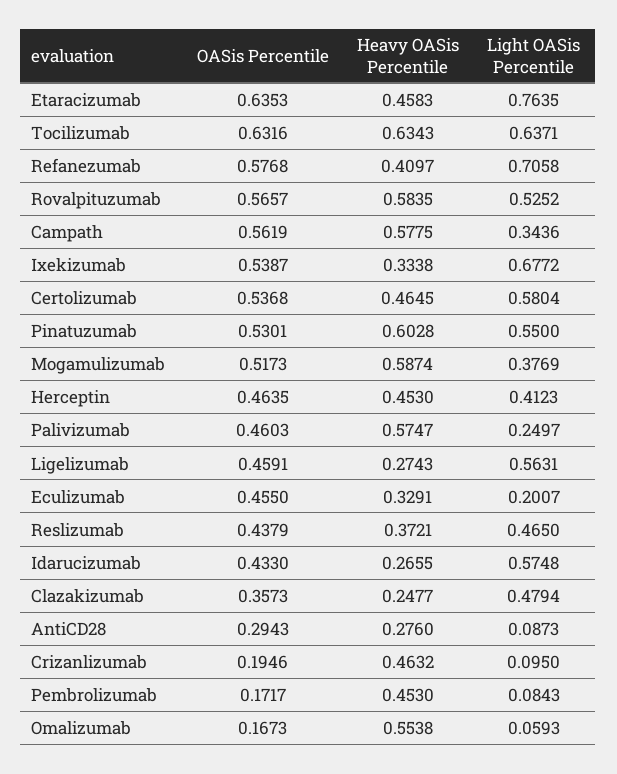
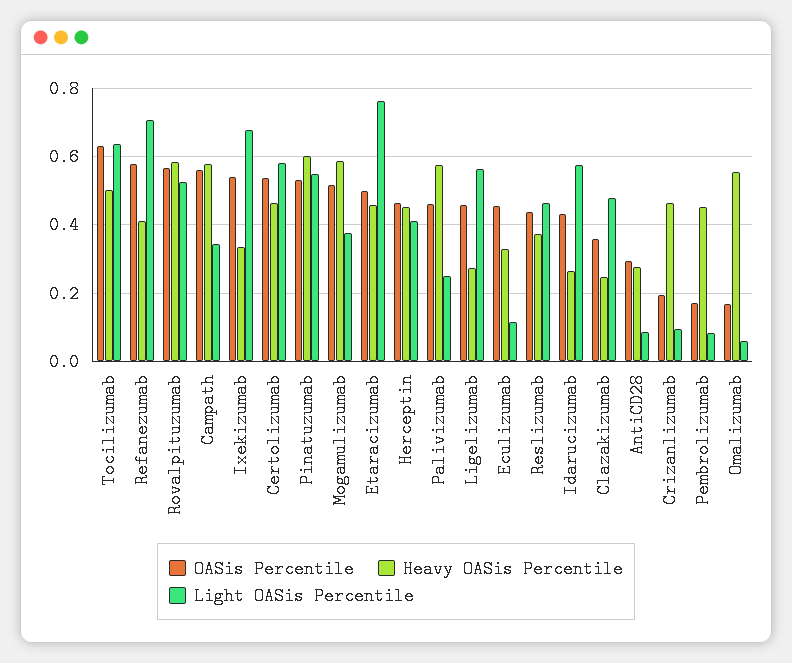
  {
    "OASis Percentile": {
-     "Etaracizumab": 0.6353,
+     "Etaracizumab": 0.5,
      "Tocilizumab": 0.6316,
      "Refanezumab": 0.5768,
      "Rovalpituzumab": 0.5657,
      "Campath": 0.5619,
      "Ixekizumab": 0.5387,
      "Certolizumab": 0.5368,
      "Pinatuzumab": 0.5301,
      "Mogamulizumab": 0.5173,
      "Herceptin": 0.4635,
      "Palivizumab": 0.4603,
      "Ligelizumab": 0.4591,
      "Eculizumab": 0.455,
      "Reslizumab": 0.4379,
      "Idarucizumab": 0.433,
      "Clazakizumab": 0.3573,
      "AntiCD28": 0.2943,
      "Crizanlizumab": 0.1946,
      "Pembrolizumab": 0.1717,
      "Omalizumab": 0.1673
    },
    "Heavy OASis Percentile": {
      "Etaracizumab": 0.4583,
-     "Tocilizumab": 0.6343,
+     "Tocilizumab": 0.5,
      "Refanezumab": 0.4097,
      "Rovalpituzumab": 0.5835,
      "Campath": 0.5775,
      "Ixekizumab": 0.3338,
      "Certolizumab": 0.4645,
      "Pinatuzumab": 0.6028,
      "Mogamulizumab": 0.5874,
      "Herceptin": 0.453,
      "Palivizumab": 0.5747,
      "Ligelizumab": 0.2743,
      "Eculizumab": 0.3291,
      "Reslizumab": 0.3721,
      "Idarucizumab": 0.2655,
      "Clazakizumab": 0.2477,
      "AntiCD28": 0.276,
      "Crizanlizumab": 0.4632,
      "Pembrolizumab": 0.453,
      "Omalizumab": 0.5538
    },
    "Light OASis Percentile": {
      "Etaracizumab": 0.7635,
      "Tocilizumab": 0.6371,
      "Refanezumab": 0.7058,
      "Rovalpituzumab": 0.5252,
      "Campath": 0.3436,
      "Ixekizumab": 0.6772,
      "Certolizumab": 0.5804,
      "Pinatuzumab": 0.55,
      "Mogamulizumab": 0.3769,
      "Herceptin": 0.4123,
      "Palivizumab": 0.2497,
      "Ligelizumab": 0.5631,
-     "Eculizumab": 0.2007,
+     "Eculizumab": 0.12,
      "Reslizumab": 0.465,
      "Idarucizumab": 0.5748,
      "Clazakizumab": 0.4794,
      "AntiCD28": 0.0873,
      "Crizanlizumab": 0.095,
      "Pembrolizumab": 0.0843,
      "Omalizumab": 0.0593
    }
  }

